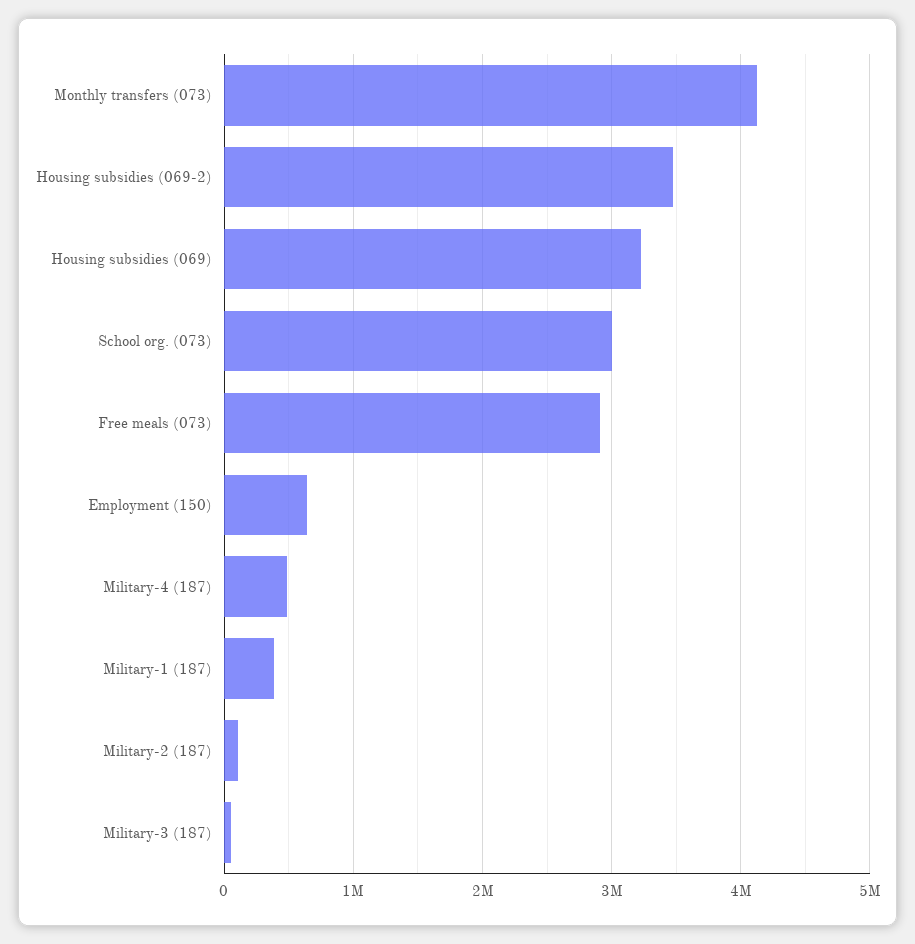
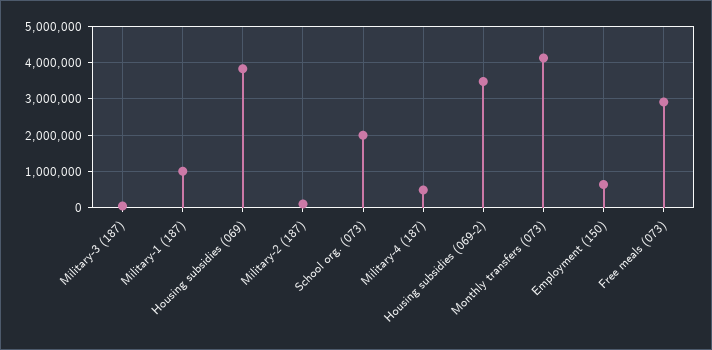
  {
    "Monthly transfers (073)": 4100000,
    "Housing subsidies (069-2)": 3500000,
-   "Housing subsidies (069)": 3200000,
+   "Housing subsidies (069)": 3800000,
-   "School org. (073)": 3000000,
+   "School org. (073)": 2000000,
    "Free meals (073)": 2900000,
    "Employment (150)": 600000,
    "Military-4 (187)": 500000,
-   "Military-1 (187)": 400000,
+   "Military-1 (187)": 1000000,
    "Military-2 (187)": 100000,
    "Military-3 (187)": 0
  }

